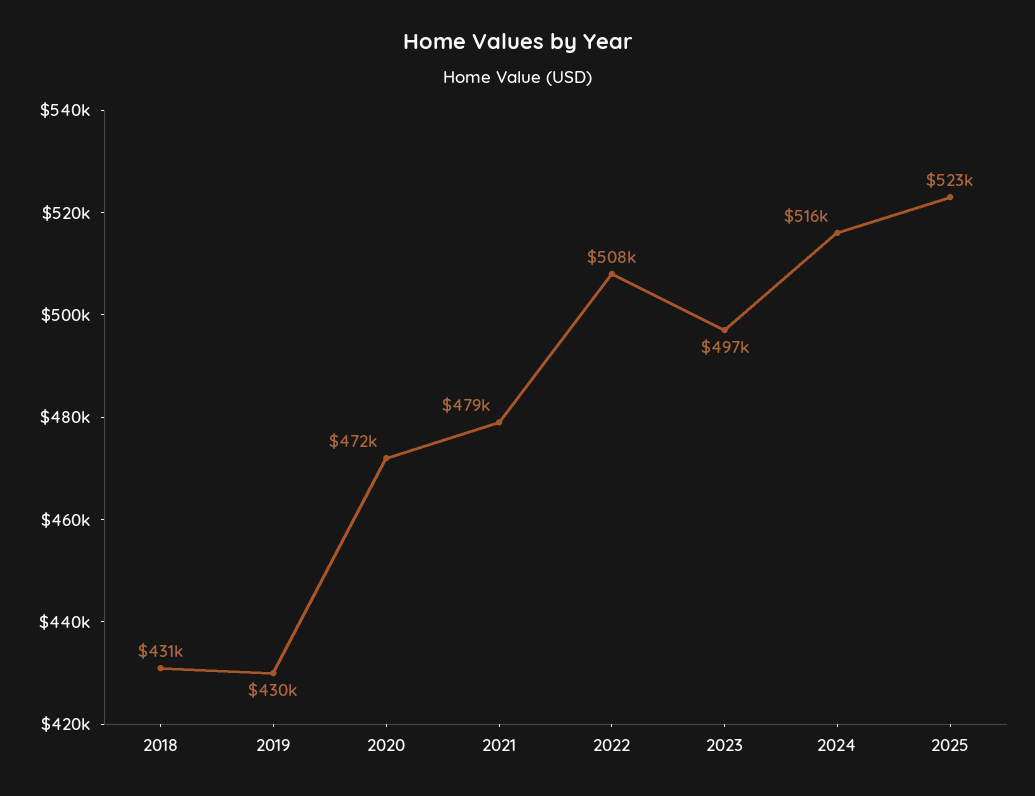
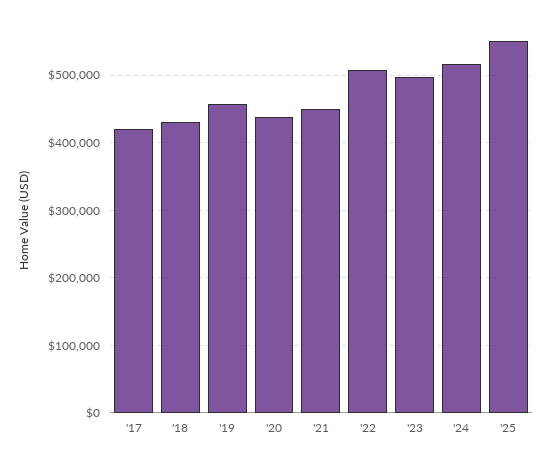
  {
    "2018": 431000,
-   "2019": 430000,
+   "2019": 460000,
-   "2020": 472000,
+   "2020": 440000,
-   "2021": 479000,
+   "2021": 450000,
    "2022": 508000,
    "2023": 497000,
    "2024": 516000,
-   "2025": 523000
+   "2025": 550000,
+   "'17": 420000
  }

